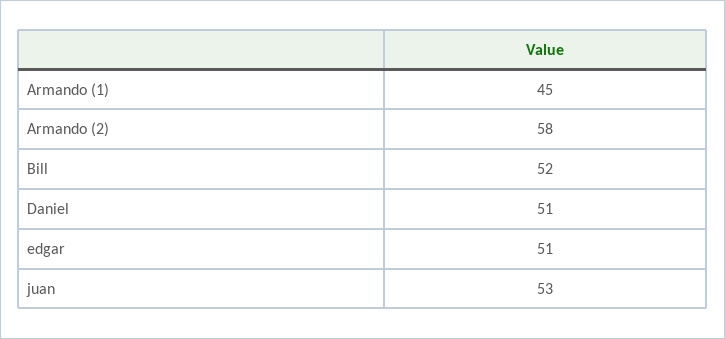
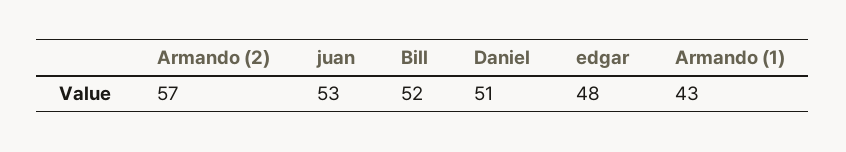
  {
-   "Armando (1)": 45,
+   "Armando (1)": 43,
-   "Armando (2)": 58,
+   "Armando (2)": 57,
    "Bill": 52,
    "Daniel": 51,
-   "edgar": 51,
+   "edgar": 48,
    "juan": 53
  }

